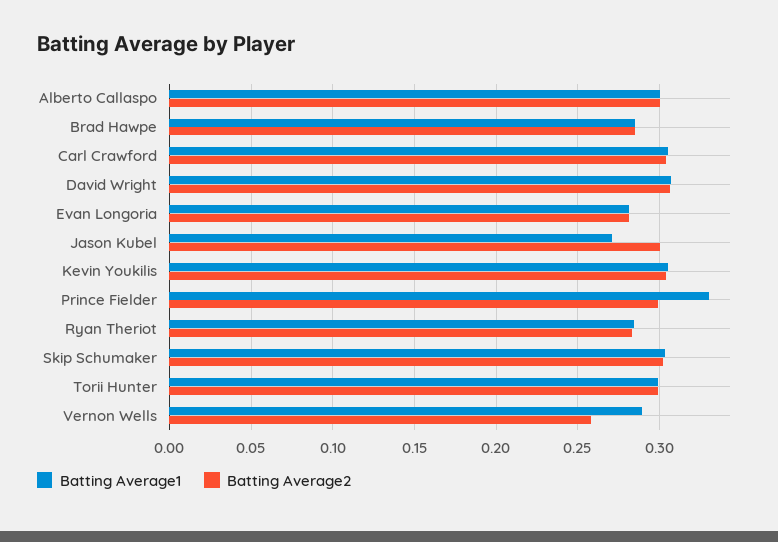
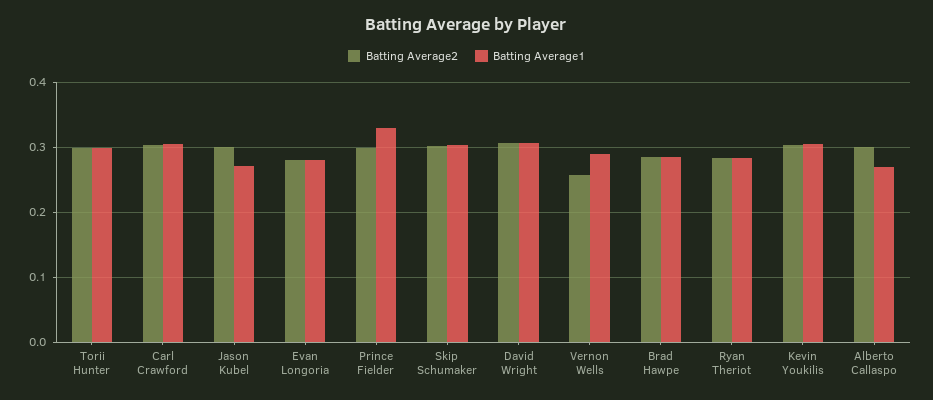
  {
    "Batting Average1": {
-     "Alberto Callaspo": 0.3,
+     "Alberto Callaspo": 0.27,
      "Brad Hawpe": 0.285,
      "Carl Crawford": 0.305,
      "David Wright": 0.305,
      "Evan Longoria": 0.28,
      "Jason Kubel": 0.27,
      "Kevin Youkilis": 0.305,
      "Prince Fielder": 0.33,
      "Ryan Theriot": 0.285,
      "Skip Schumaker": 0.305,
      "Torii Hunter": 0.3,
      "Vernon Wells": 0.29
    },
    "Batting Average2": {
      "Alberto Callaspo": 0.3,
      "Brad Hawpe": 0.285,
      "Carl Crawford": 0.305,
      "David Wright": 0.305,
      "Evan Longoria": 0.28,
      "Jason Kubel": 0.3,
      "Kevin Youkilis": 0.305,
      "Prince Fielder": 0.3,
      "Ryan Theriot": 0.285,
      "Skip Schumaker": 0.3,
      "Torii Hunter": 0.3,
      "Vernon Wells": 0.26
    }
  }

